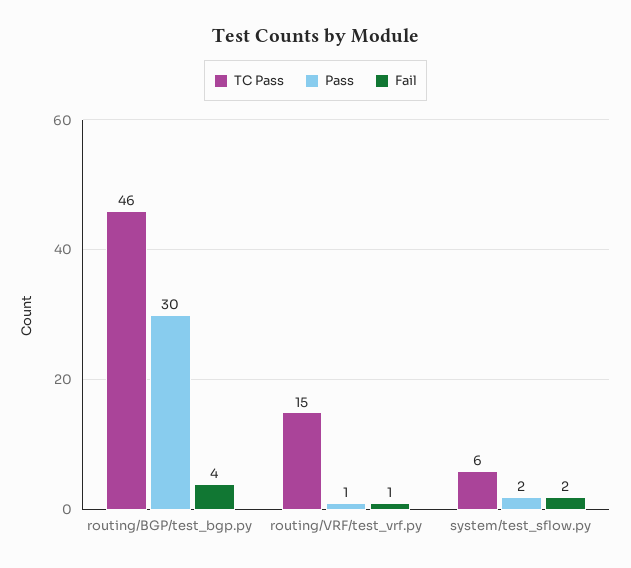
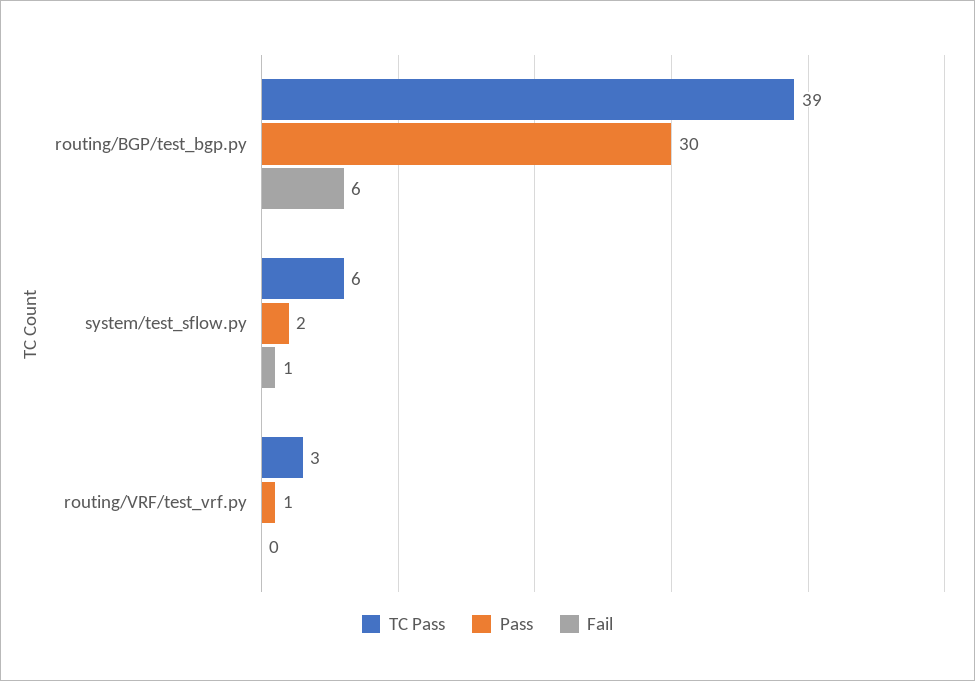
  {
    "TC Pass": {
-     "routing/BGP/test_bgp.py": 46,
+     "routing/BGP/test_bgp.py": 39,
-     "routing/VRF/test_vrf.py": 15,
+     "routing/VRF/test_vrf.py": 3,
      "system/test_sflow.py": 6
    },
    "Pass": {
      "routing/BGP/test_bgp.py": 30,
      "routing/VRF/test_vrf.py": 1,
      "system/test_sflow.py": 2
    },
    "Fail": {
-     "routing/BGP/test_bgp.py": 4,
+     "routing/BGP/test_bgp.py": 6,
-     "routing/VRF/test_vrf.py": 1,
+     "routing/VRF/test_vrf.py": 0,
-     "system/test_sflow.py": 2
+     "system/test_sflow.py": 1
    }
  }

